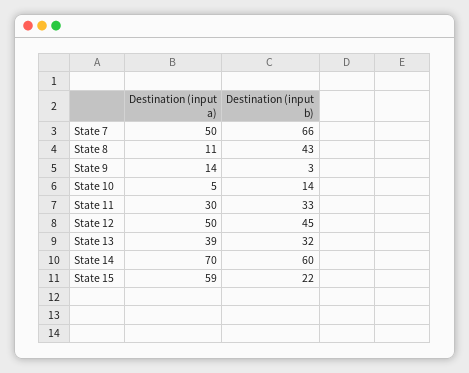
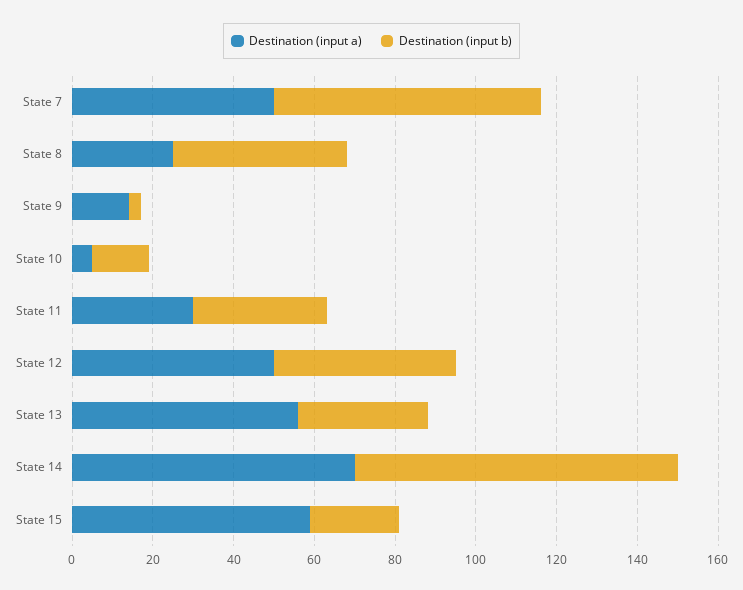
  {
    "Destination (input a)": {
      "State 7": 50,
-     "State 8": 11,
+     "State 8": 25,
      "State 9": 14,
      "State 10": 5,
      "State 11": 30,
      "State 12": 50,
-     "State 13": 39,
+     "State 13": 55,
      "State 14": 70,
      "State 15": 59
    },
    "Destination (input b)": {
      "State 7": 66,
      "State 8": 43,
      "State 9": 3,
      "State 10": 14,
      "State 11": 33,
      "State 12": 45,
      "State 13": 32,
-     "State 14": 60,
+     "State 14": 80,
      "State 15": 22
    }
  }

